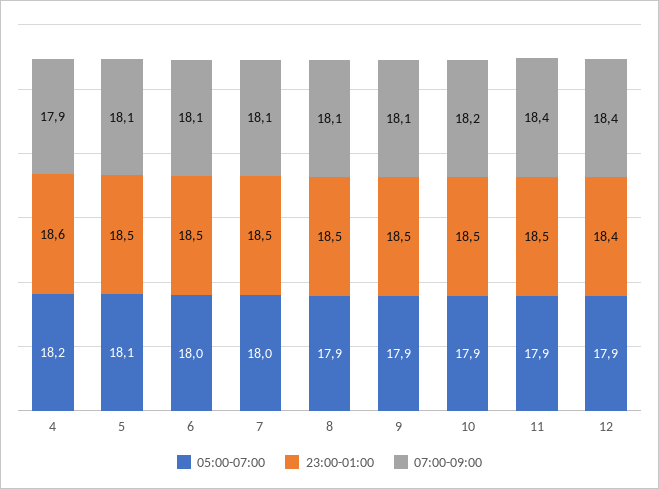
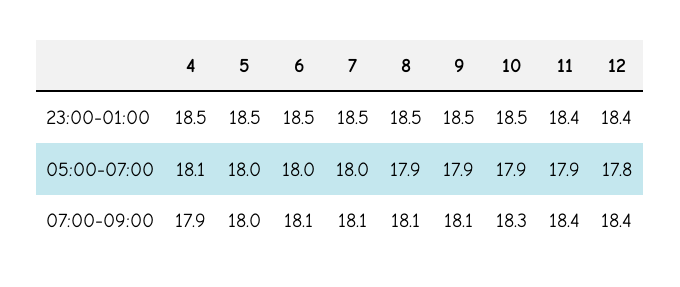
  {
    "05:00-07:00": {
-     "4": 18.2,
+     "4": 18.1,
-     "5": 18.1,
+     "5": 18,
      "6": 18,
      "7": 18,
      "8": 17.9,
      "9": 17.9,
      "10": 17.9,
      "11": 17.9,
-     "12": 17.9
+     "12": 17.8
    },
    "23:00-01:00": {
-     "4": 18.6,
+     "4": 18.5,
      "5": 18.5,
      "6": 18.5,
      "7": 18.5,
      "8": 18.5,
      "9": 18.5,
      "10": 18.5,
-     "11": 18.5,
+     "11": 18.4,
      "12": 18.4
    },
    "07:00-09:00": {
      "4": 17.9,
-     "5": 18.1,
+     "5": 18,
      "6": 18.1,
      "7": 18.1,
      "8": 18.1,
      "9": 18.1,
-     "10": 18.2,
+     "10": 18.3,
      "11": 18.4,
      "12": 18.4
    }
  }

